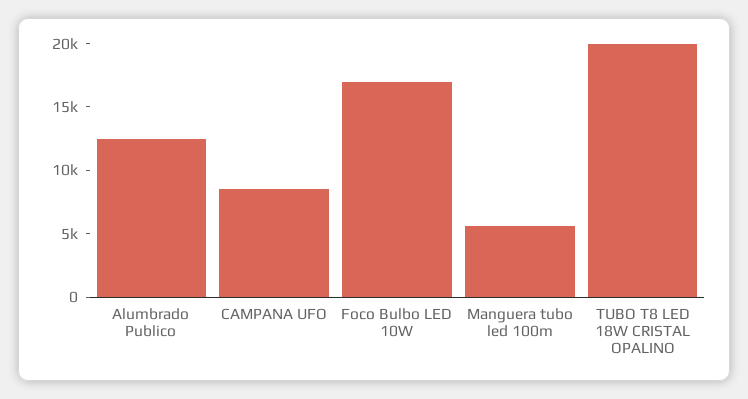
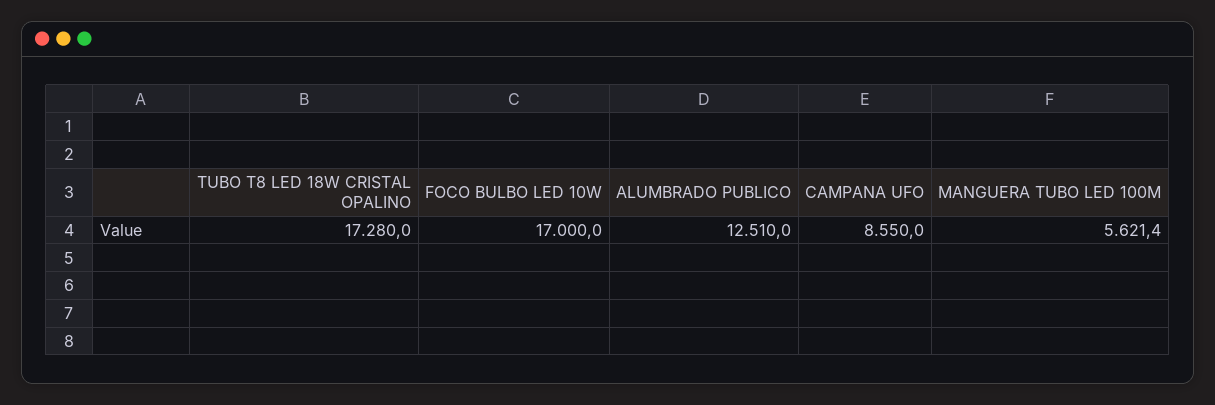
  {
    "Alumbrado Publico": 12510,
    "CAMPANA UFO": 8550,
    "Foco Bulbo LED 10W": 17000,
    "Manguera tubo led 100m": 5621.4,
-   "TUBO T8 LED 18W CRISTAL OPALINO": 20000
+   "TUBO T8 LED 18W CRISTAL OPALINO": 17280
  }

